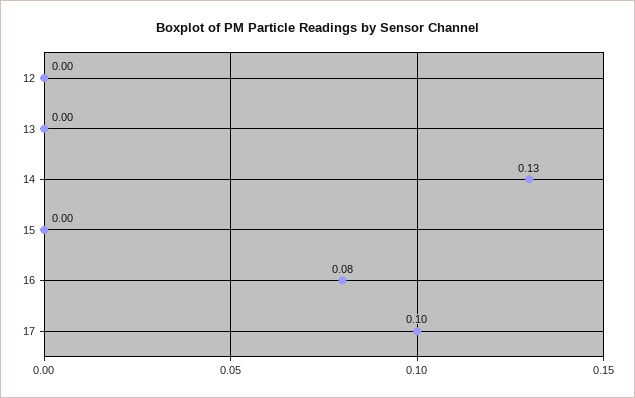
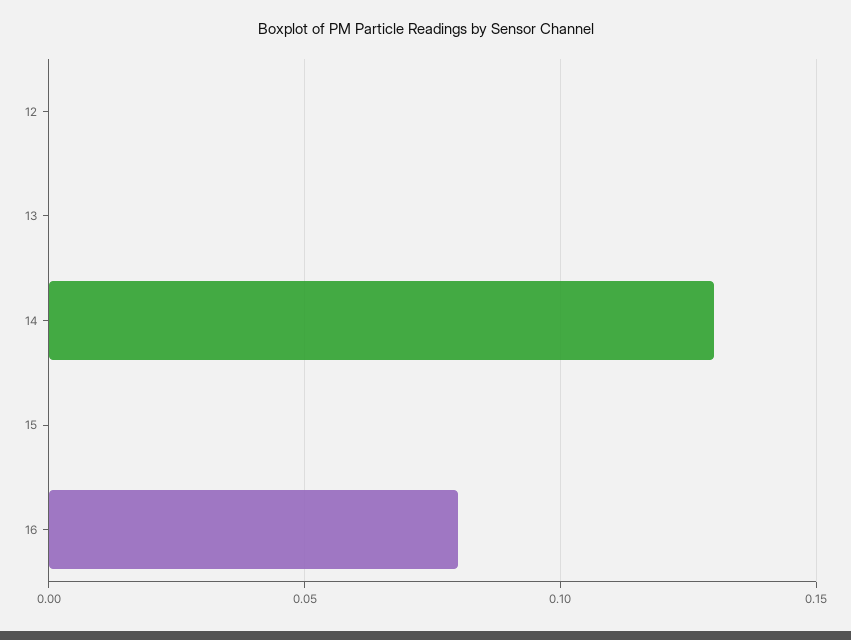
  {
    "12": 0,
    "13": 0,
    "14": 0.13,
    "15": 0,
-   "16": 0.08,
+   "16": 0.08
-   "17": 0.1
  }

